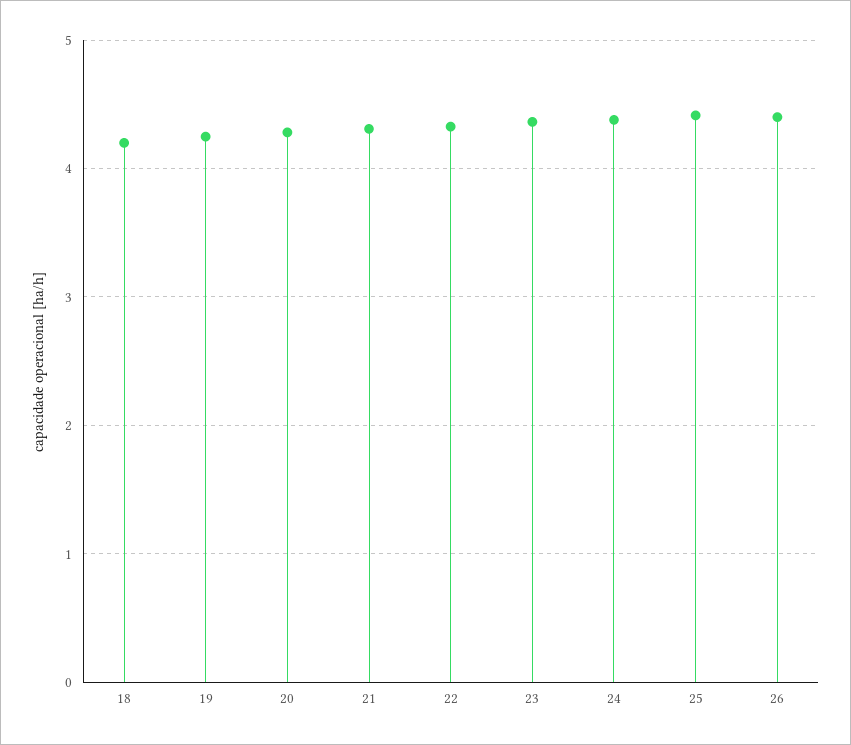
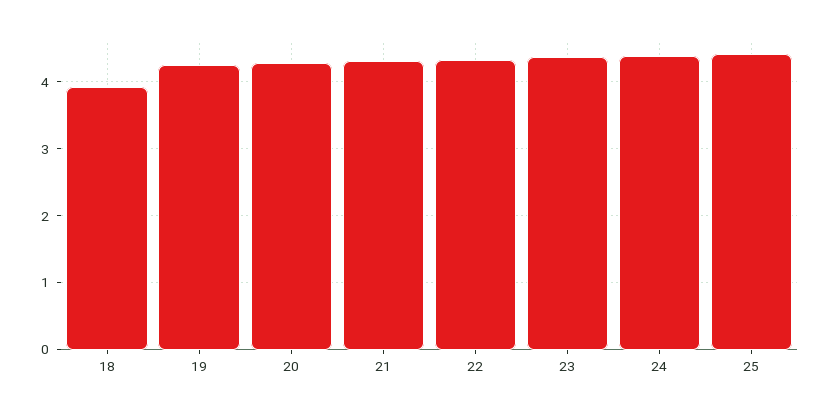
  {
-   "18": 4.2,
+   "18": 3.9,
    "19": 4.2,
    "20": 4.3,
    "21": 4.3,
    "22": 4.3,
    "23": 4.4,
    "24": 4.4,
-   "25": 4.4,
+   "25": 4.4
-   "26": 4.4
  }

